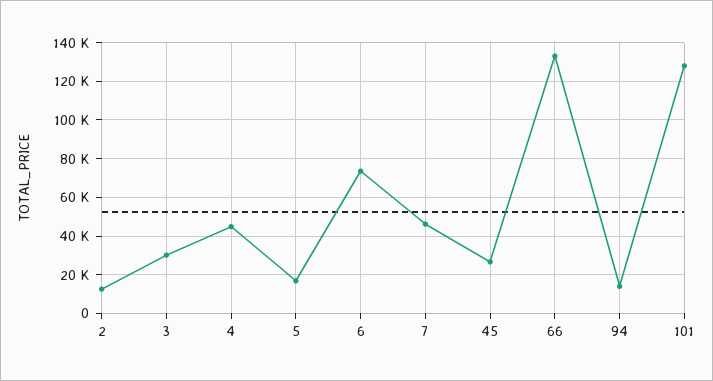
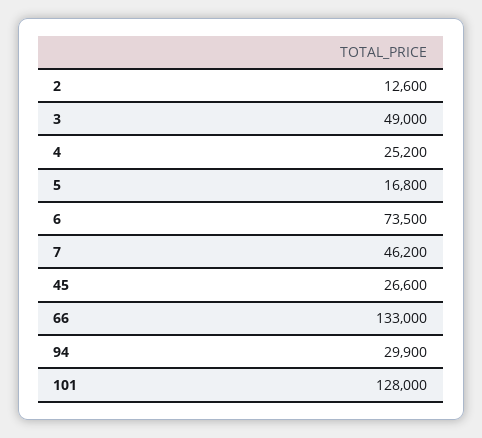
  {
    "2": 12600,
-   "3": 30000,
+   "3": 49000,
-   "4": 45000,
+   "4": 25200,
    "5": 16800,
    "6": 73500,
    "7": 46200,
    "45": 26600,
    "66": 133000,
-   "94": 15000,
+   "94": 29900,
    "101": 128000
  }

